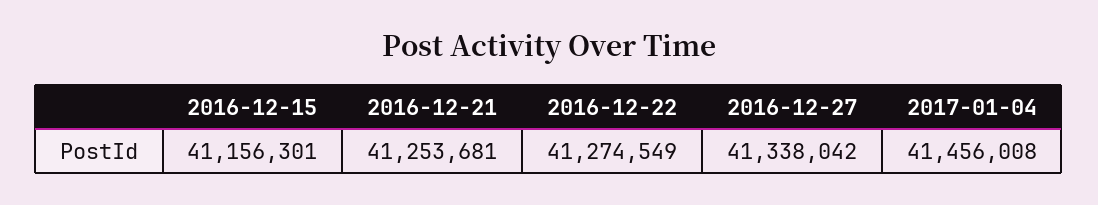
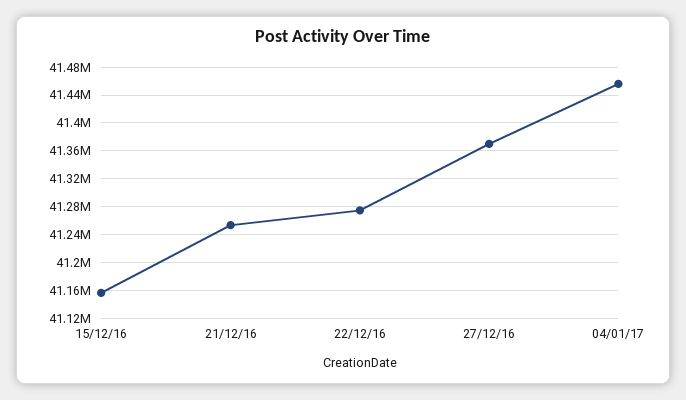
  {
    "2016-12-15": 41156301,
    "2016-12-21": 41253681,
    "2016-12-22": 41274549,
-   "2016-12-27": 41338042,
+   "2016-12-27": 41370000,
    "2017-01-04": 41456008
  }

